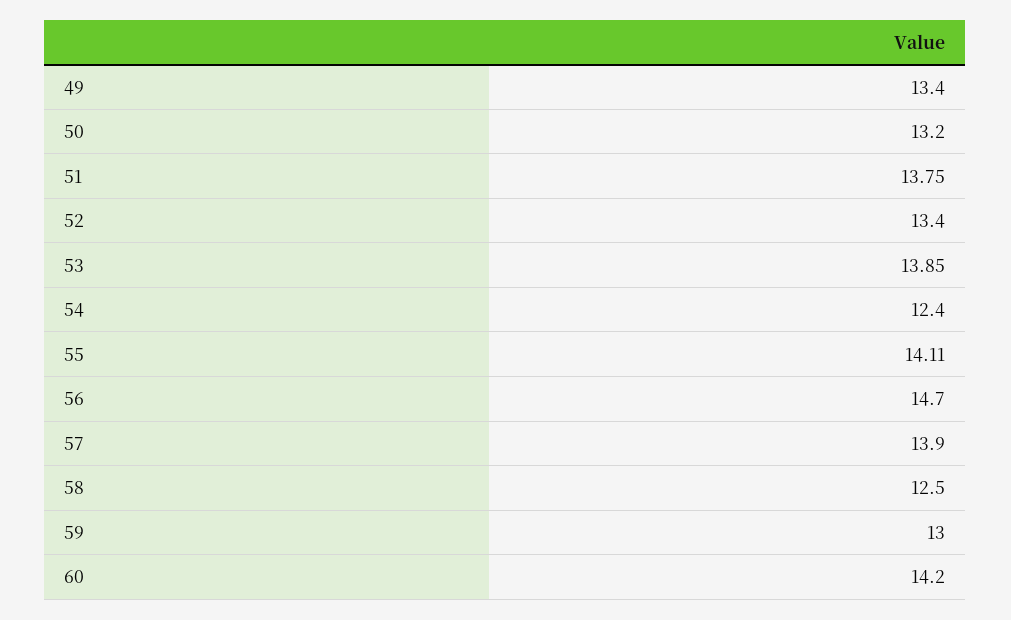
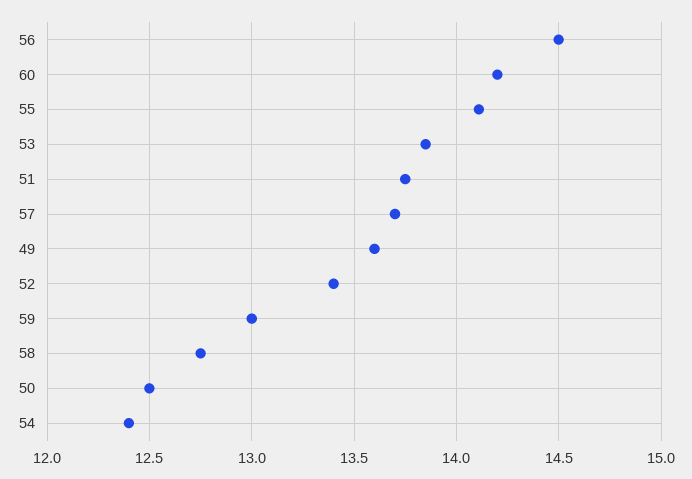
  {
-   "49": 13.4,
+   "49": 13.6,
-   "50": 13.2,
+   "50": 12.5,
    "51": 13.75,
    "52": 13.4,
    "53": 13.85,
    "54": 12.4,
    "55": 14.11,
-   "56": 14.7,
+   "56": 14.5,
-   "57": 13.9,
+   "57": 13.7,
-   "58": 12.5,
+   "58": 12.75,
    "59": 13,
    "60": 14.2
  }

